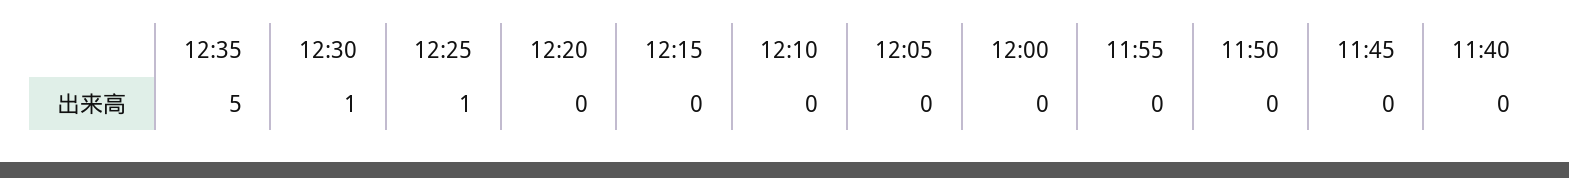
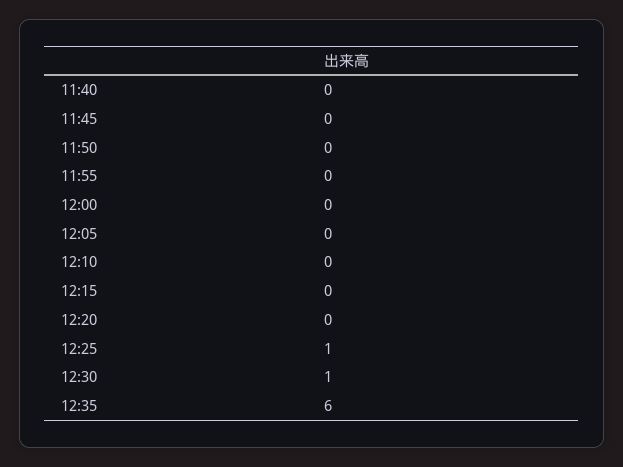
  {
-   "12:35": 5,
+   "12:35": 6,
    "12:30": 1,
    "12:25": 1,
    "12:20": 0,
    "12:15": 0,
    "12:10": 0,
    "12:05": 0,
    "12:00": 0,
    "11:55": 0,
    "11:50": 0,
    "11:45": 0,
    "11:40": 0
  }

